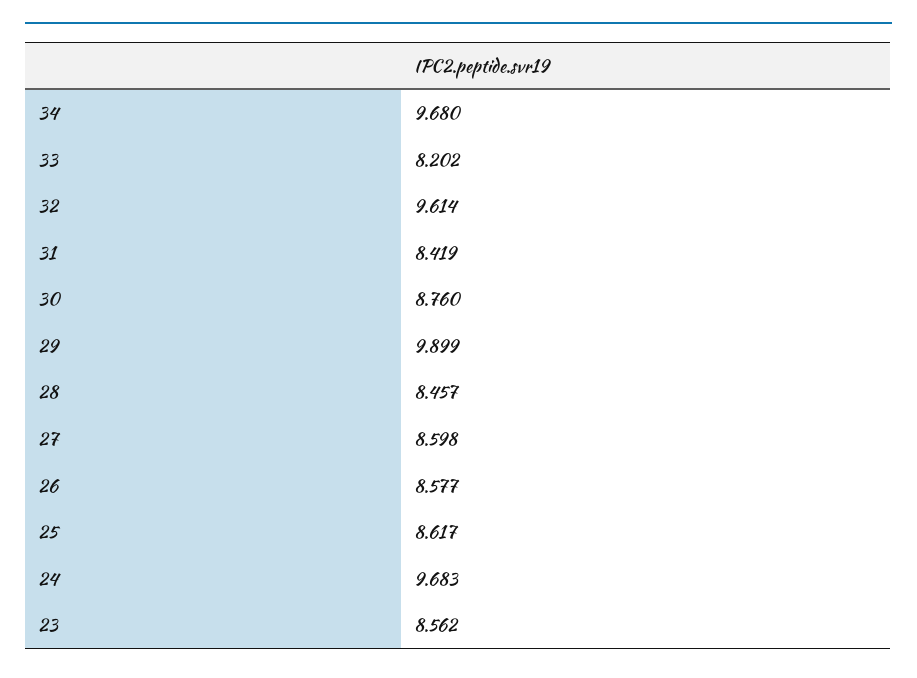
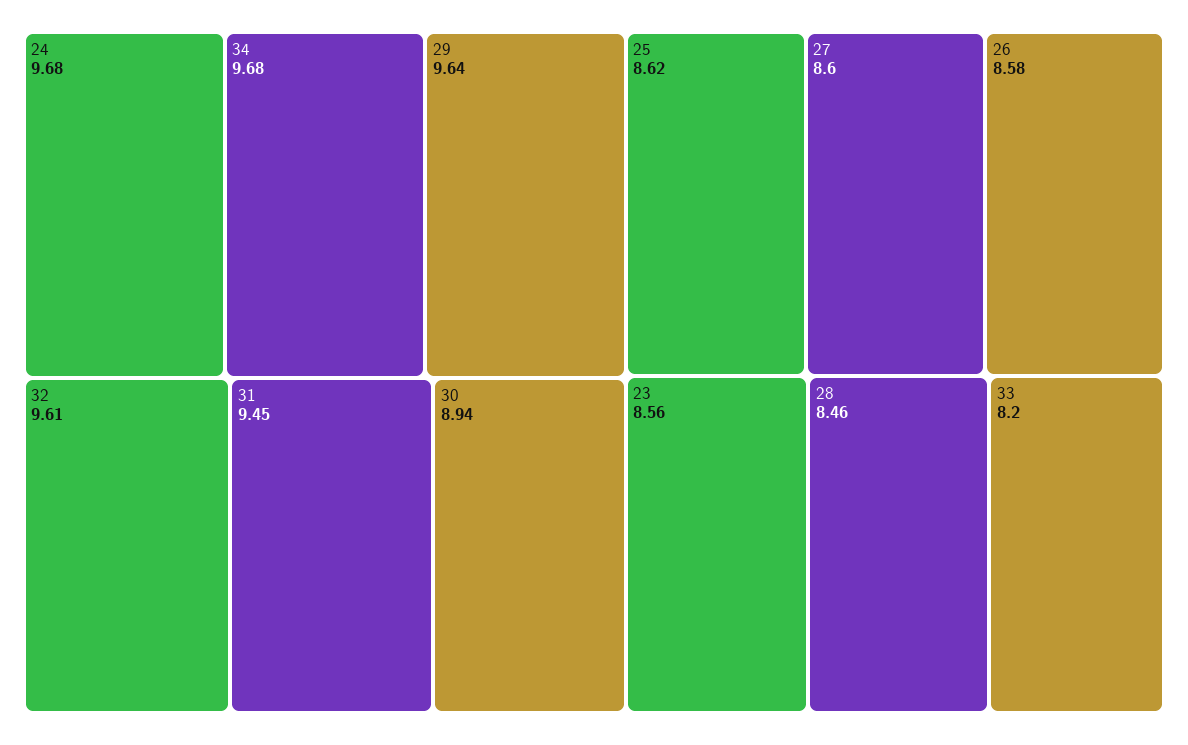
  {
    "34": 9.68,
    "33": 8.202,
    "32": 9.614,
-   "31": 8.419,
+   "31": 9.45,
-   "30": 8.76,
+   "30": 8.94,
-   "29": 9.899,
+   "29": 9.64,
    "28": 8.457,
    "27": 8.598,
    "26": 8.577,
    "25": 8.617,
    "24": 9.683,
    "23": 8.562
  }

